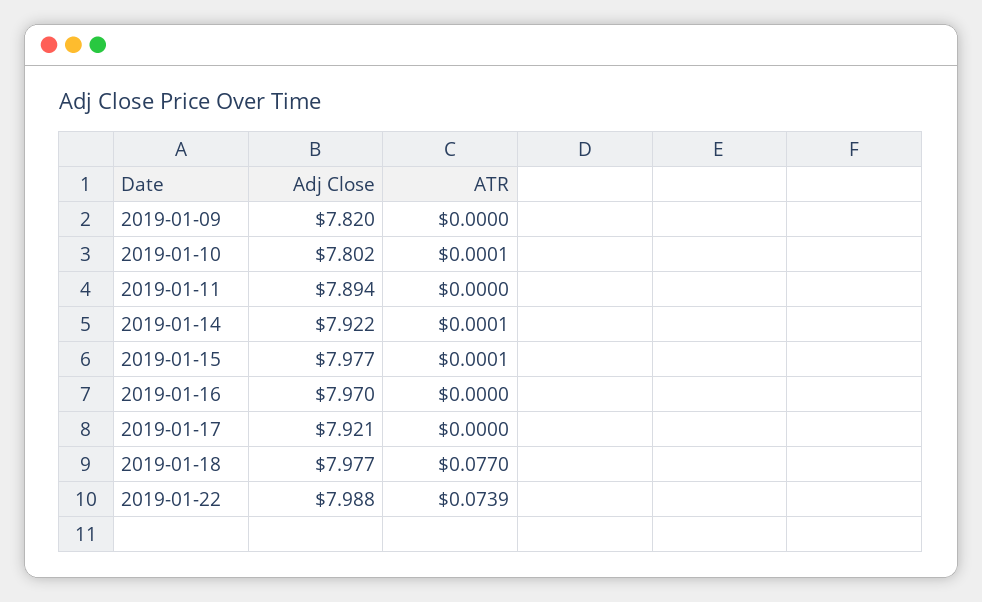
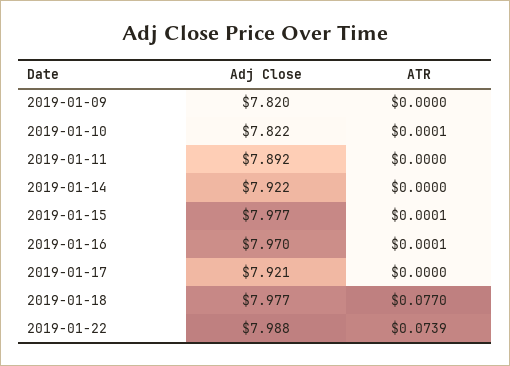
  {
    "Adj Close": {
      "2019-01-09": 7.82,
-     "2019-01-10": 7.802,
+     "2019-01-10": 7.822,
-     "2019-01-11": 7.894,
+     "2019-01-11": 7.892,
      "2019-01-14": 7.922,
      "2019-01-15": 7.977,
      "2019-01-16": 7.97,
      "2019-01-17": 7.921,
      "2019-01-18": 7.977,
      "2019-01-22": 7.988
    },
    "ATR": {
      "2019-01-09": 0,
      "2019-01-10": 0.0001,
      "2019-01-11": 0,
-     "2019-01-14": 0.0001,
+     "2019-01-14": 0,
      "2019-01-15": 0.0001,
-     "2019-01-16": 0,
+     "2019-01-16": 0.0001,
      "2019-01-17": 0,
      "2019-01-18": 0.077,
      "2019-01-22": 0.0739
    }
  }

